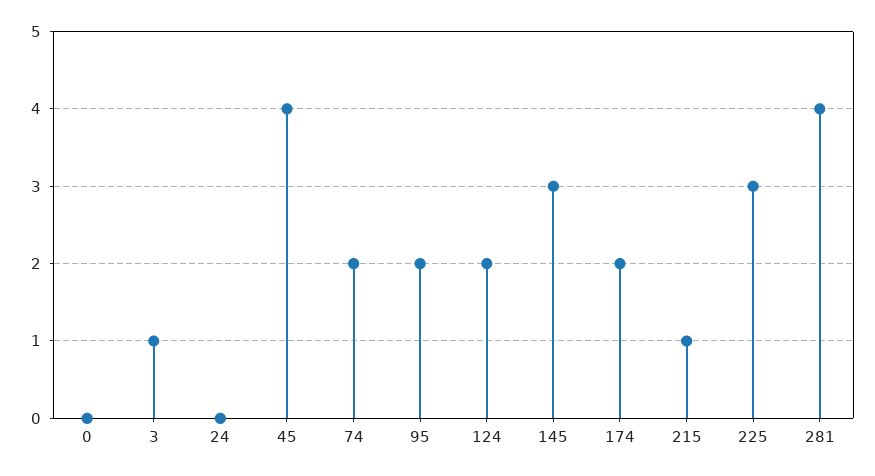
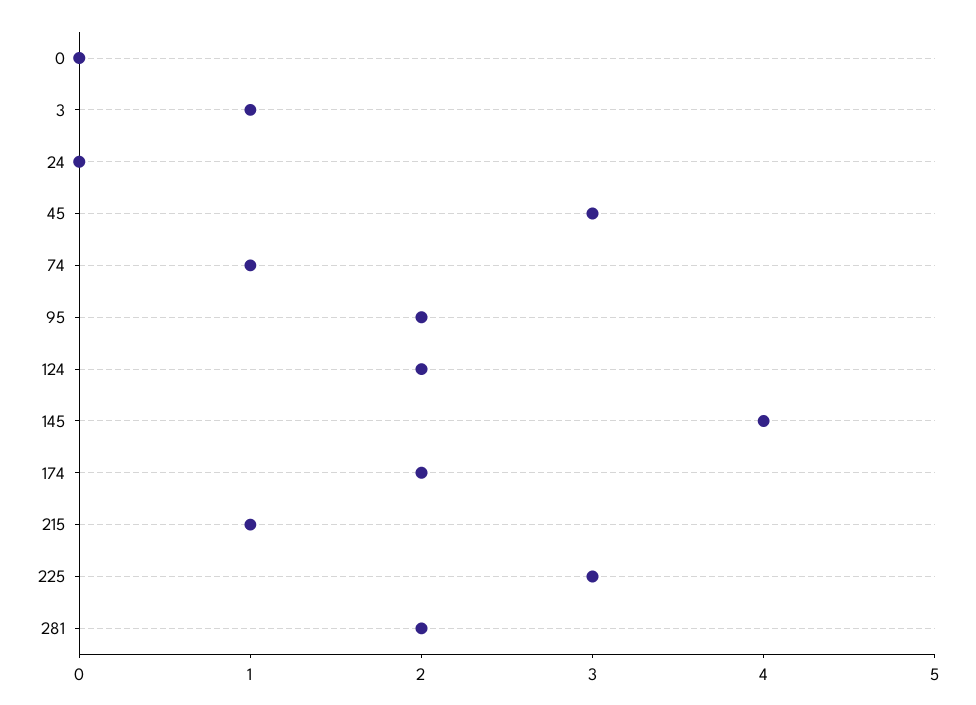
  {
    "0": 0,
    "3": 1,
    "24": 0,
-   "45": 4,
+   "45": 3,
-   "74": 2,
+   "74": 1,
    "95": 2,
    "124": 2,
-   "145": 3,
+   "145": 4,
    "174": 2,
    "215": 1,
    "225": 3,
-   "281": 4
+   "281": 2
  }

